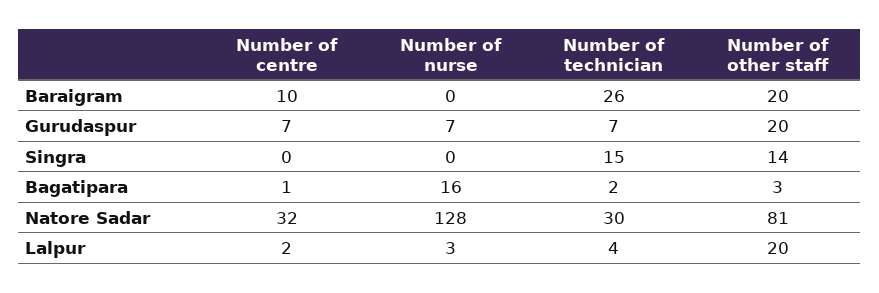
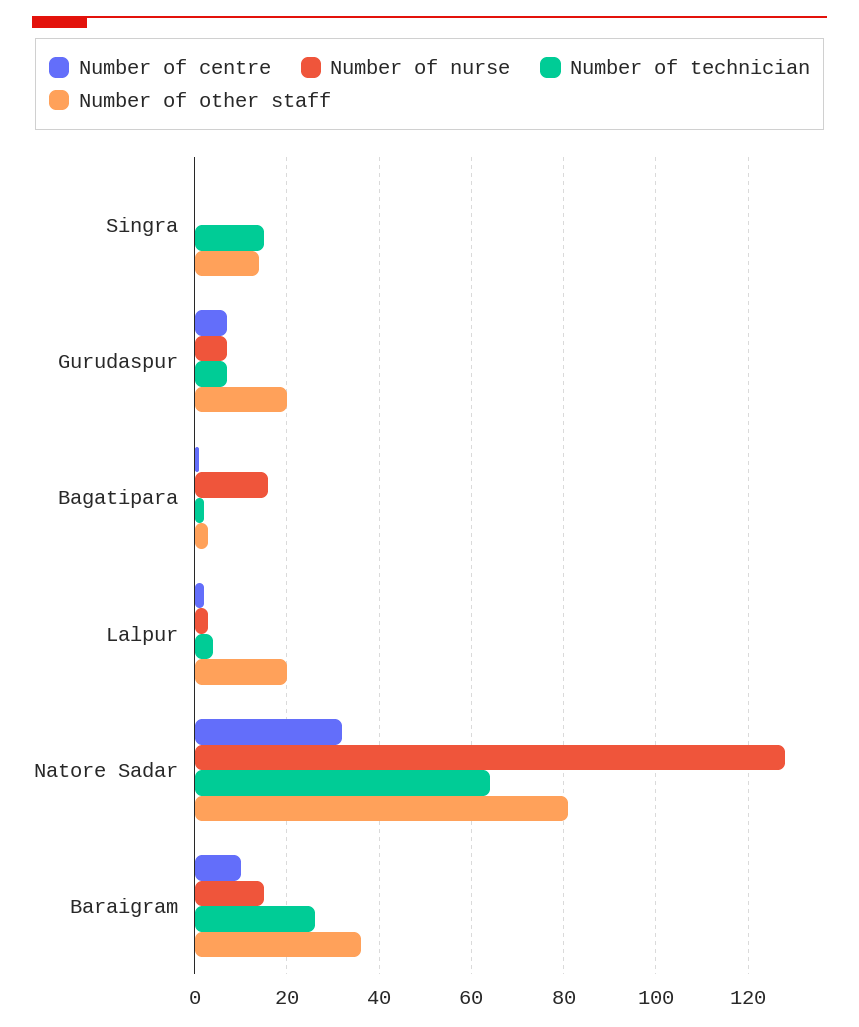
  {
    "Number of centre": {
      "Baraigram": 10,
      "Gurudaspur": 7,
      "Singra": 0,
      "Bagatipara": 1,
      "Natore Sadar": 32,
      "Lalpur": 2
    },
    "Number of nurse": {
-     "Baraigram": 0,
+     "Baraigram": 15,
      "Gurudaspur": 7,
      "Singra": 0,
      "Bagatipara": 16,
      "Natore Sadar": 128,
      "Lalpur": 3
    },
    "Number of technician": {
      "Baraigram": 26,
      "Gurudaspur": 7,
      "Singra": 15,
      "Bagatipara": 2,
-     "Natore Sadar": 30,
+     "Natore Sadar": 65,
      "Lalpur": 4
    },
    "Number of other staff": {
-     "Baraigram": 20,
+     "Baraigram": 35,
      "Gurudaspur": 20,
      "Singra": 14,
      "Bagatipara": 3,
      "Natore Sadar": 81,
      "Lalpur": 20
    }
  }

